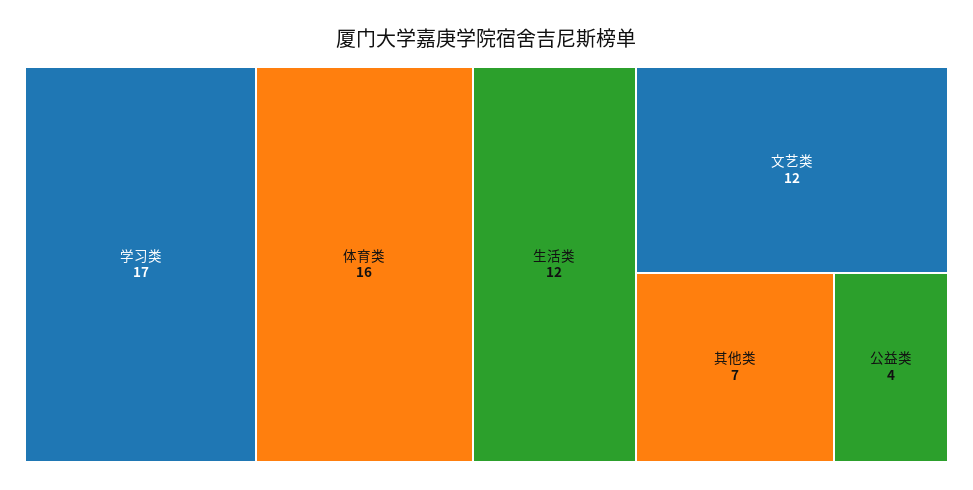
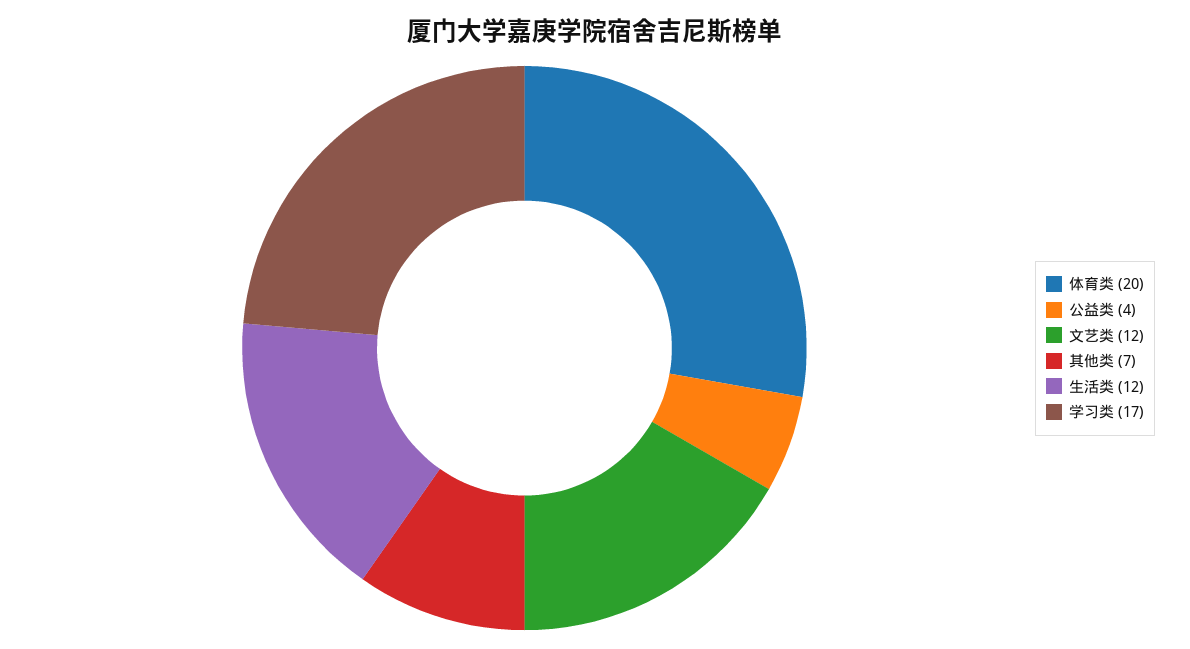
  {
    "学习类": 17,
-   "体育类": 16,
+   "体育类": 20,
    "生活类": 12,
    "文艺类": 12,
    "其他类": 7,
    "公益类": 4
  }

